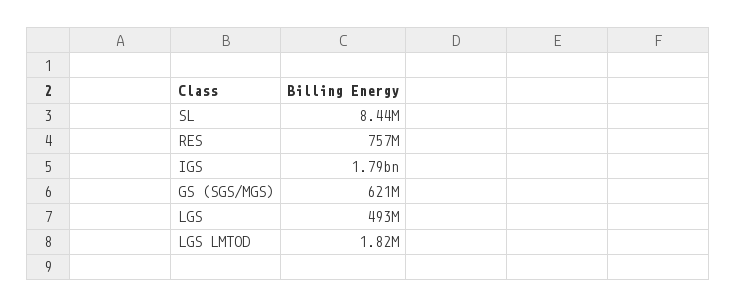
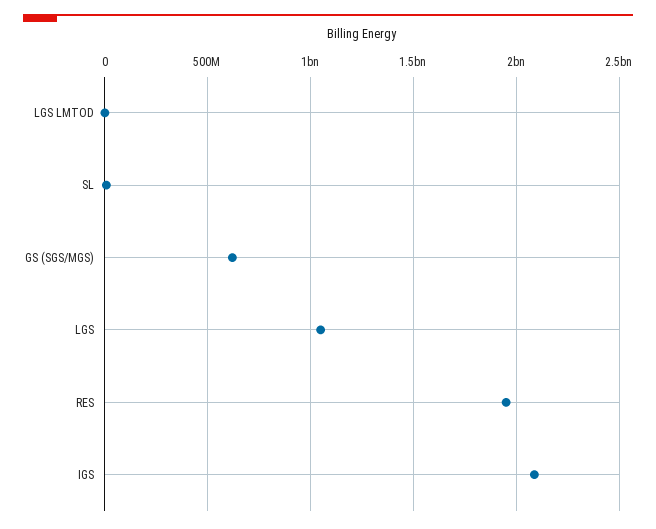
  {
    "SL": 8440000,
-   "RES": 757000000,
+   "RES": 1950000000,
-   "IGS": 1790000000,
+   "IGS": 2100000000,
    "GS (SGS/MGS)": 621000000,
-   "LGS": 493000000,
+   "LGS": 1050000000,
    "LGS LMTOD": 1820000
  }

